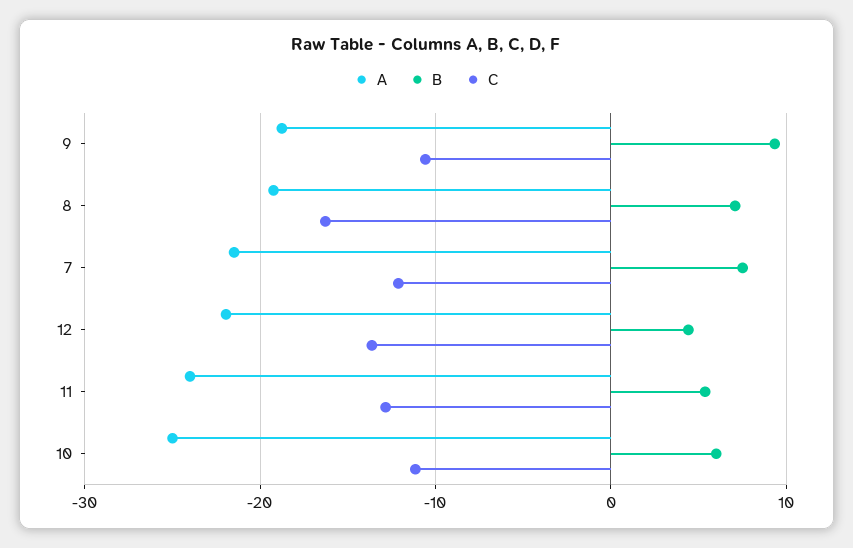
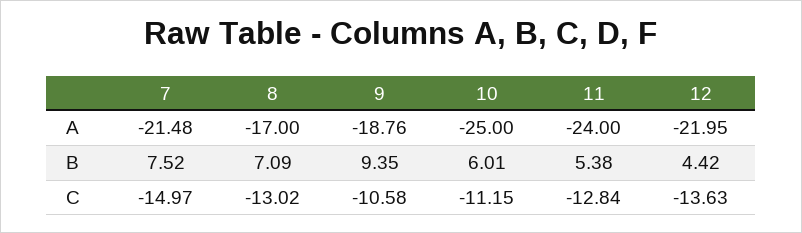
  {
    "A": {
      "9": -18.76,
-     "8": -19,
+     "8": -17,
      "7": -21.48,
      "12": -21.95,
      "11": -24,
      "10": -25
    },
    "B": {
      "9": 9.35,
      "8": 7.09,
      "7": 7.52,
      "12": 4.42,
      "11": 5.38,
      "10": 6.01
    },
    "C": {
      "9": -10.58,
-     "8": -16,
+     "8": -13.02,
-     "7": -12,
+     "7": -14.97,
      "12": -13.63,
      "11": -12.84,
      "10": -11.15
    }
  }

